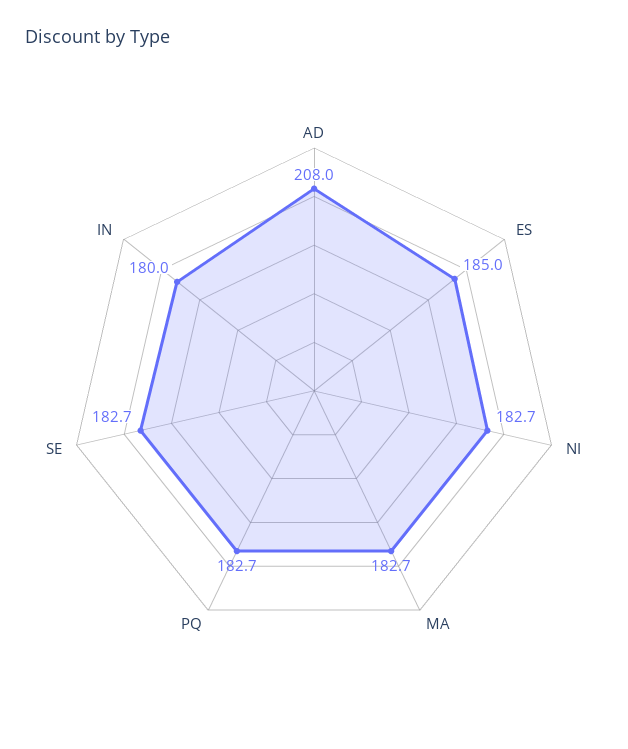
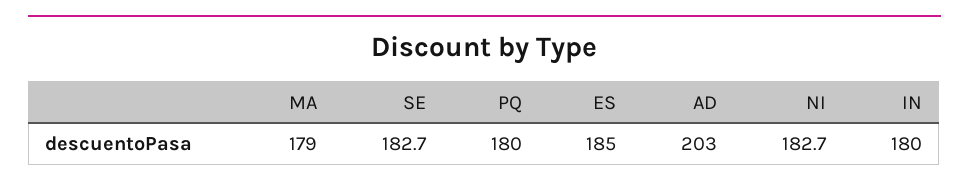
  {
-   "AD": 208,
+   "AD": 203,
    "ES": 185,
    "NI": 182.7,
-   "MA": 182.7,
+   "MA": 179,
-   "PQ": 182.7,
+   "PQ": 180,
    "SE": 182.7,
    "IN": 180
  }

